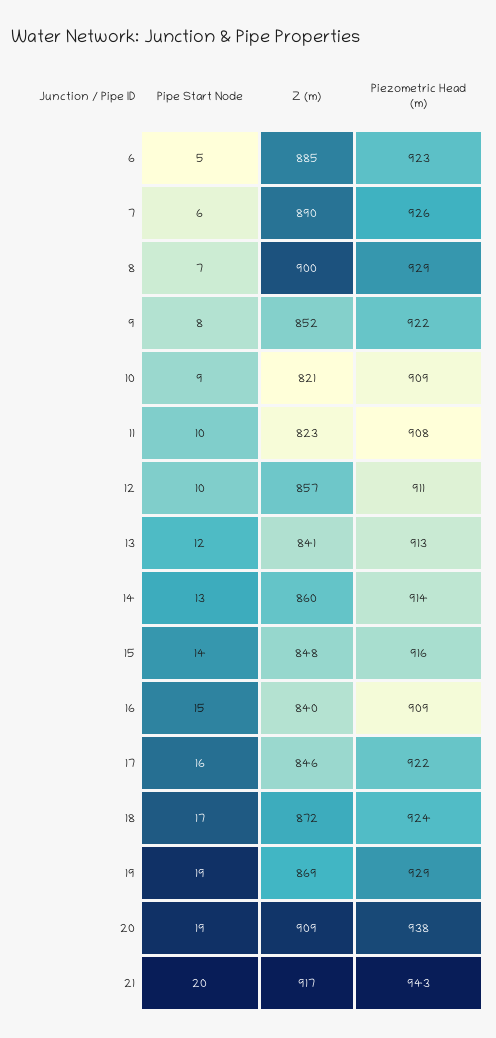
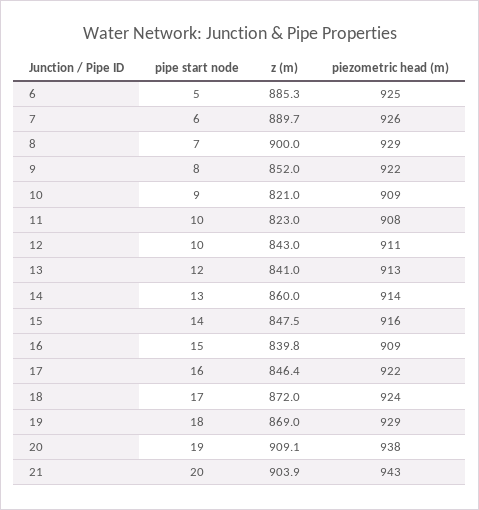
  {
    "Pipe Start Node": {
      "6": 5,
      "7": 6,
      "8": 7,
      "9": 8,
      "10": 9,
      "11": 10,
      "12": 10,
      "13": 12,
      "14": 13,
      "15": 14,
      "16": 15,
      "17": 16,
      "18": 17,
-     "19": 19,
+     "19": 18,
      "20": 19,
      "21": 20
    },
    "Z (m)": {
      "6": 885.3,
      "7": 889.7,
      "8": 900,
      "9": 852,
      "10": 821,
      "11": 823,
-     "12": 857,
+     "12": 843,
      "13": 841,
      "14": 860,
      "15": 847.5,
      "16": 839.8,
      "17": 846.4,
      "18": 872,
      "19": 869,
      "20": 909.1,
-     "21": 917
+     "21": 903.9
    },
    "Piezometric Head (m)": {
-     "6": 923,
+     "6": 925,
      "7": 926,
      "8": 929,
      "9": 922,
      "10": 909,
      "11": 908,
      "12": 911,
      "13": 913,
      "14": 914,
      "15": 916,
      "16": 909,
      "17": 922,
      "18": 924,
      "19": 929,
      "20": 938,
      "21": 943
    }
  }

